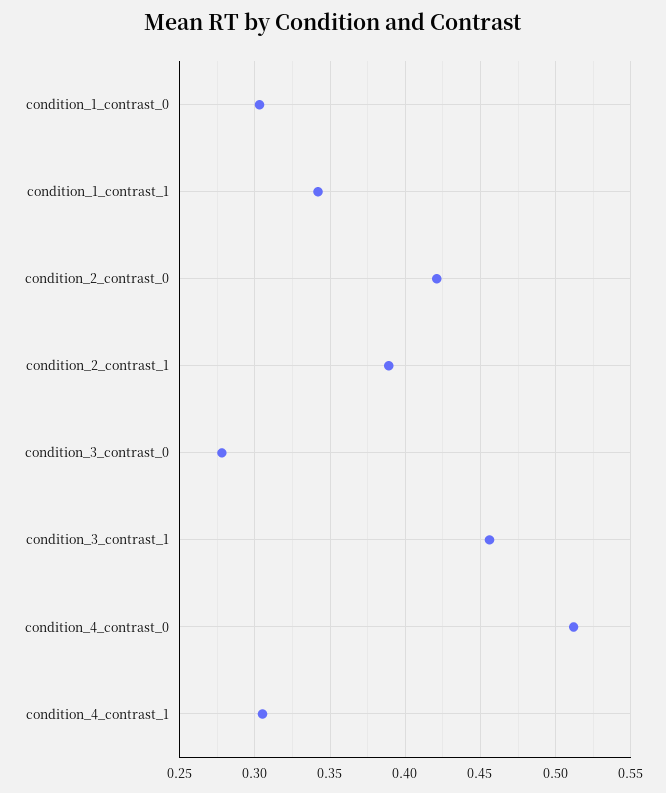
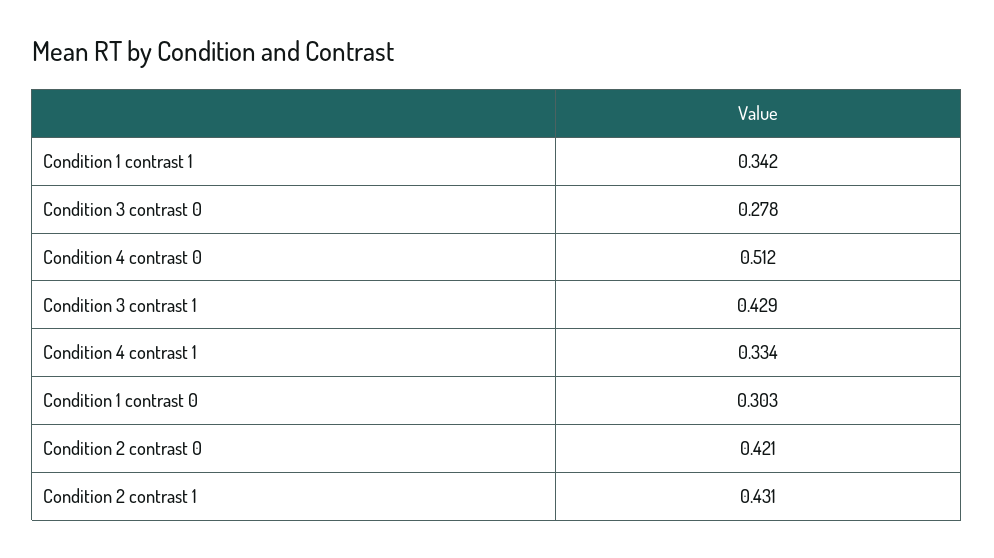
  {
    "condition_1_contrast_0": 0.303,
    "condition_1_contrast_1": 0.342,
    "condition_2_contrast_0": 0.421,
-   "condition_2_contrast_1": 0.39,
+   "condition_2_contrast_1": 0.431,
    "condition_3_contrast_0": 0.278,
-   "condition_3_contrast_1": 0.455,
+   "condition_3_contrast_1": 0.429,
    "condition_4_contrast_0": 0.512,
-   "condition_4_contrast_1": 0.305
+   "condition_4_contrast_1": 0.334
  }

